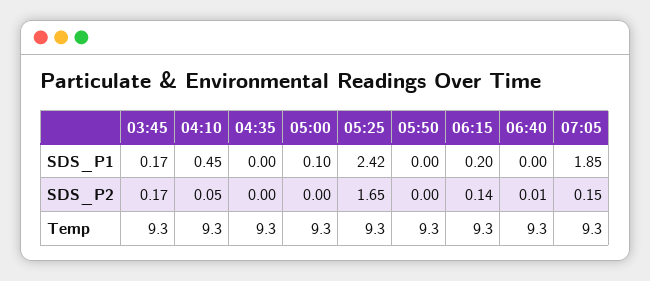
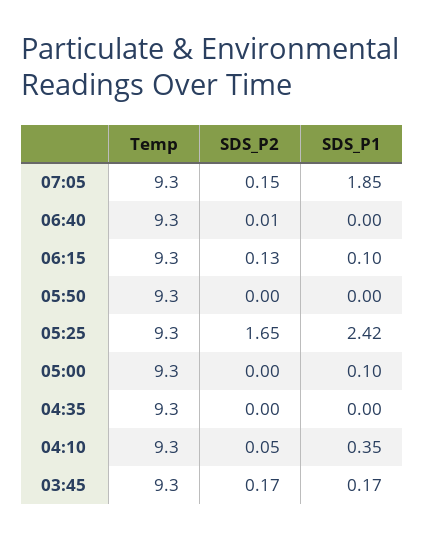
  {
    "03:45": {
      "SDS_P1": 0.17,
      "SDS_P2": 0.17,
      "Temp": 9.3
    },
    "04:10": {
-     "SDS_P1": 0.45,
+     "SDS_P1": 0.35,
      "SDS_P2": 0.05,
      "Temp": 9.3
    },
    "04:35": {
      "SDS_P1": 0,
      "SDS_P2": 0,
      "Temp": 9.3
    },
    "05:00": {
      "SDS_P1": 0.1,
      "SDS_P2": 0,
      "Temp": 9.3
    },
    "05:25": {
      "SDS_P1": 2.42,
      "SDS_P2": 1.65,
      "Temp": 9.3
    },
    "05:50": {
      "SDS_P1": 0,
      "SDS_P2": 0,
      "Temp": 9.3
    },
    "06:15": {
-     "SDS_P1": 0.2,
+     "SDS_P1": 0.1,
-     "SDS_P2": 0.14,
+     "SDS_P2": 0.13,
      "Temp": 9.3
    },
    "06:40": {
      "SDS_P1": 0,
      "SDS_P2": 0.01,
      "Temp": 9.3
    },
    "07:05": {
      "SDS_P1": 1.85,
      "SDS_P2": 0.15,
      "Temp": 9.3
    }
  }

